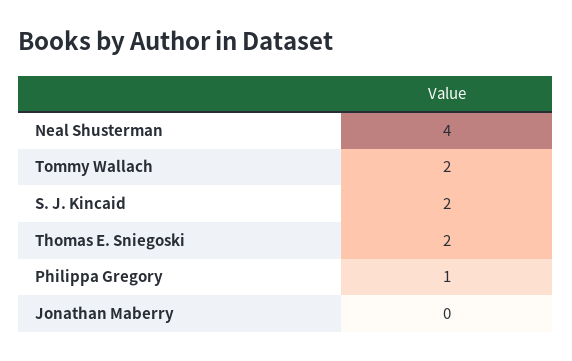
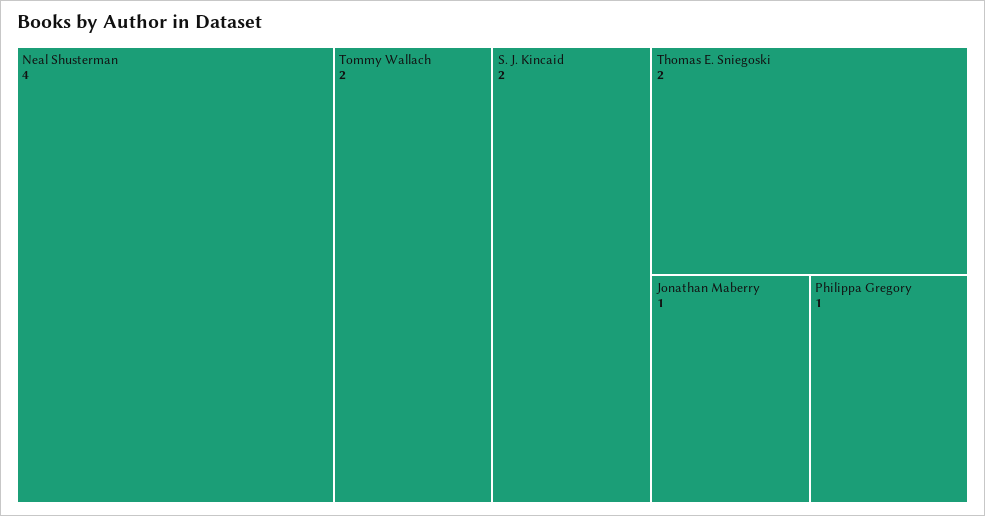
  {
    "Neal Shusterman": 4,
    "Tommy Wallach": 2,
    "S. J. Kincaid": 2,
    "Thomas E. Sniegoski": 2,
    "Philippa Gregory": 1,
-   "Jonathan Maberry": 0
+   "Jonathan Maberry": 1
  }

